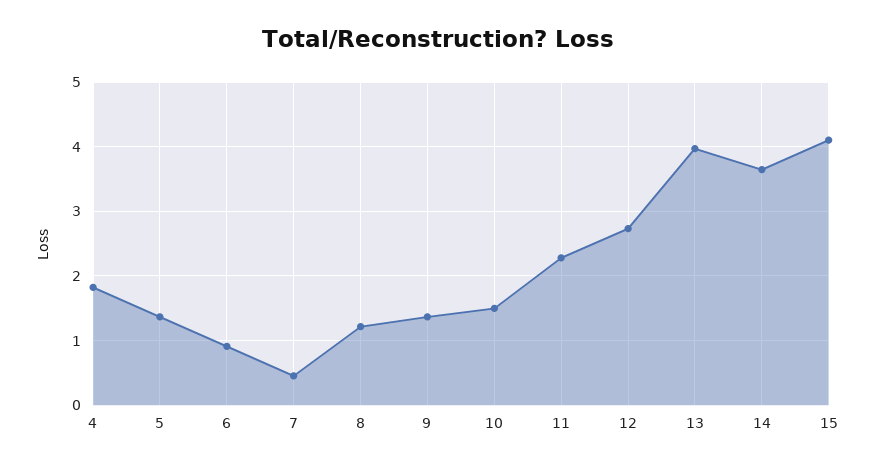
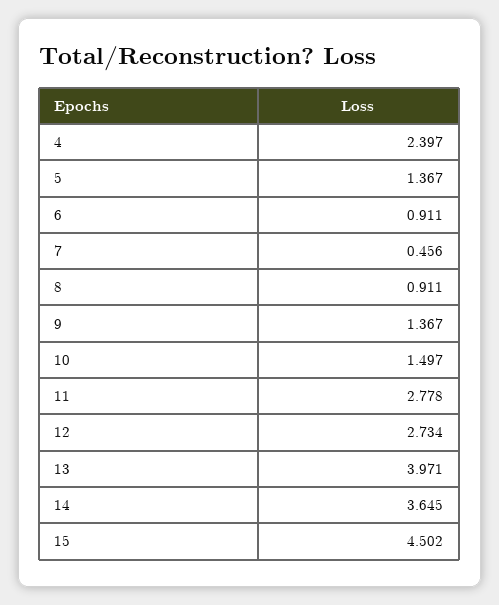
  {
-   "4": 1.8,
+   "4": 2.397,
    "5": 1.367,
    "6": 0.911,
    "7": 0.456,
-   "8": 1.2,
+   "8": 0.911,
    "9": 1.367,
    "10": 1.497,
-   "11": 2.3,
+   "11": 2.778,
    "12": 2.734,
    "13": 3.971,
    "14": 3.645,
-   "15": 4.1
+   "15": 4.502
  }

